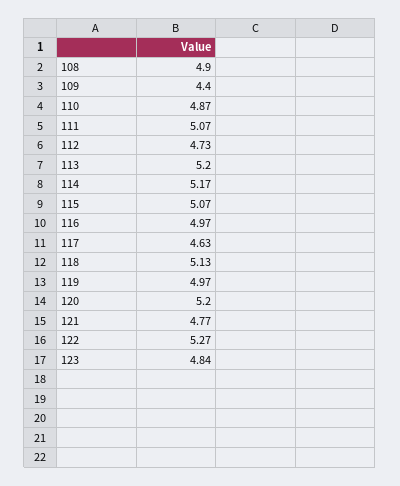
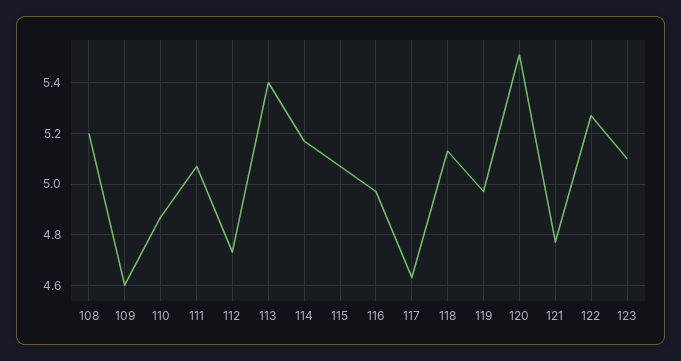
  {
-   "108": 4.9,
+   "108": 5.2,
-   "109": 4.4,
+   "109": 4.6,
    "110": 4.87,
    "111": 5.07,
    "112": 4.73,
-   "113": 5.2,
+   "113": 5.4,
    "114": 5.17,
    "115": 5.07,
    "116": 4.97,
    "117": 4.63,
    "118": 5.13,
    "119": 4.97,
-   "120": 5.2,
+   "120": 5.5,
    "121": 4.77,
    "122": 5.27,
-   "123": 4.84
+   "123": 5.1
  }

